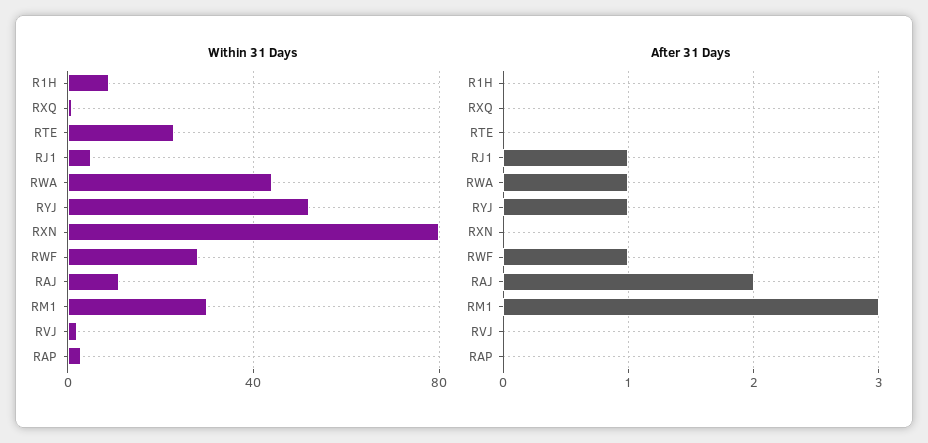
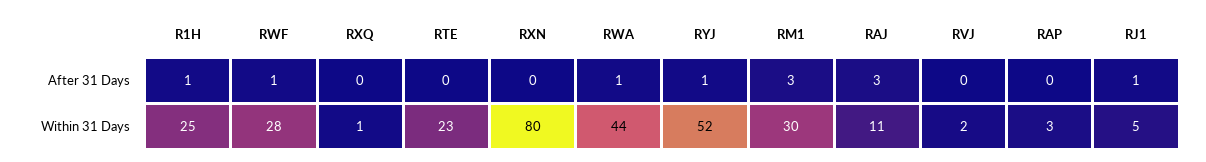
  {
    "Within 31 Days": {
-     "R1H": 10,
+     "R1H": 25,
      "RXQ": 1,
      "RTE": 23,
      "RJ1": 5,
      "RWA": 44,
      "RYJ": 52,
      "RXN": 80,
      "RWF": 28,
      "RAJ": 11,
      "RM1": 30,
      "RVJ": 2,
      "RAP": 3
    },
    "After 31 Days": {
-     "R1H": 0,
+     "R1H": 1,
      "RXQ": 0,
      "RTE": 0,
      "RJ1": 1,
      "RWA": 1,
      "RYJ": 1,
      "RXN": 0,
      "RWF": 1,
-     "RAJ": 2,
+     "RAJ": 3,
      "RM1": 3,
      "RVJ": 0,
      "RAP": 0
    }
  }

